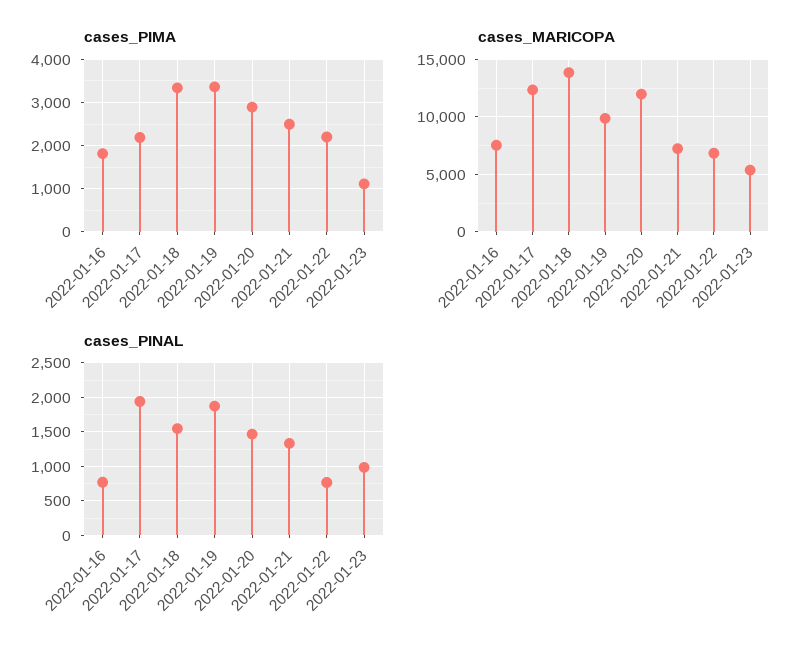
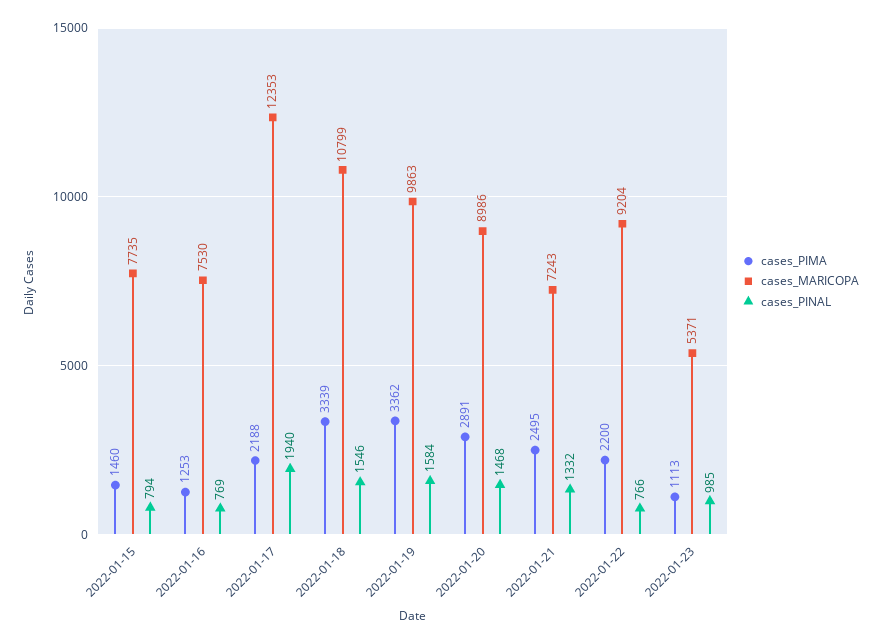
  {
    "cases_PIMA": {
-     "2022-01-16": 1800,
+     "2022-01-16": 1253,
      "2022-01-17": 2188,
      "2022-01-18": 3339,
      "2022-01-19": 3362,
      "2022-01-20": 2891,
      "2022-01-21": 2495,
      "2022-01-22": 2200,
-     "2022-01-23": 1113
+     "2022-01-23": 1113,
+     "2022-01-15": 1460
    },
    "cases_MARICOPA": {
      "2022-01-16": 7530,
      "2022-01-17": 12353,
-     "2022-01-18": 14000,
+     "2022-01-18": 10799,
      "2022-01-19": 9863,
-     "2022-01-20": 12000,
+     "2022-01-20": 8986,
      "2022-01-21": 7243,
-     "2022-01-22": 7000,
+     "2022-01-22": 9204,
-     "2022-01-23": 5371
+     "2022-01-23": 5371,
+     "2022-01-15": 7735
    },
    "cases_PINAL": {
      "2022-01-16": 769,
      "2022-01-17": 1940,
      "2022-01-18": 1546,
-     "2022-01-19": 1900,
+     "2022-01-19": 1584,
      "2022-01-20": 1468,
      "2022-01-21": 1332,
      "2022-01-22": 766,
-     "2022-01-23": 985
+     "2022-01-23": 985,
+     "2022-01-15": 794
    }
  }

